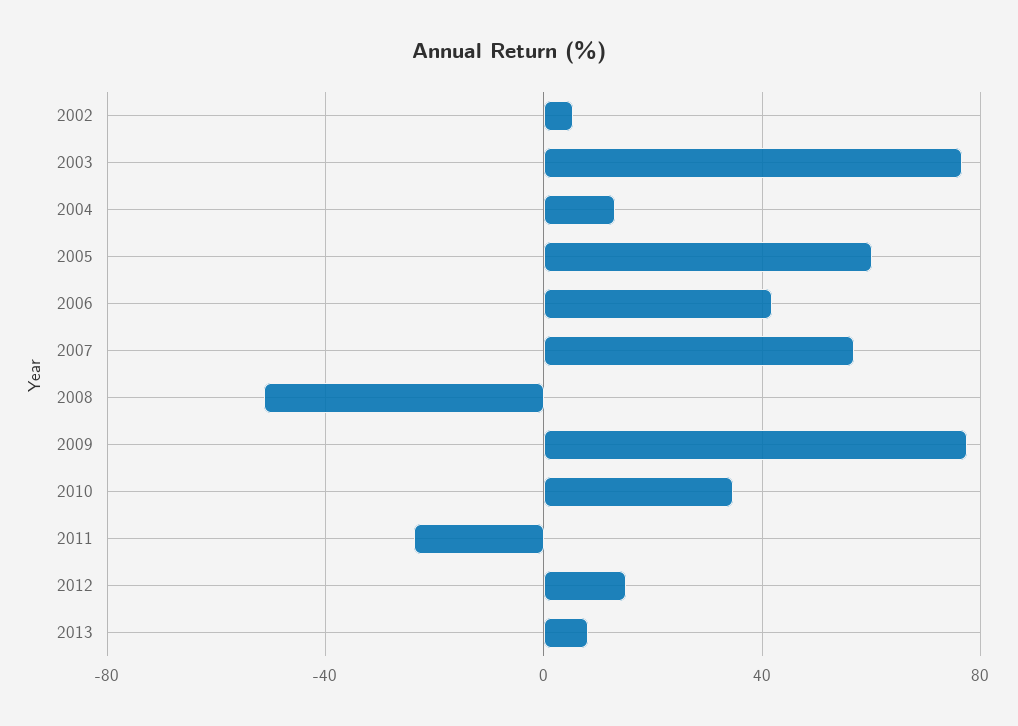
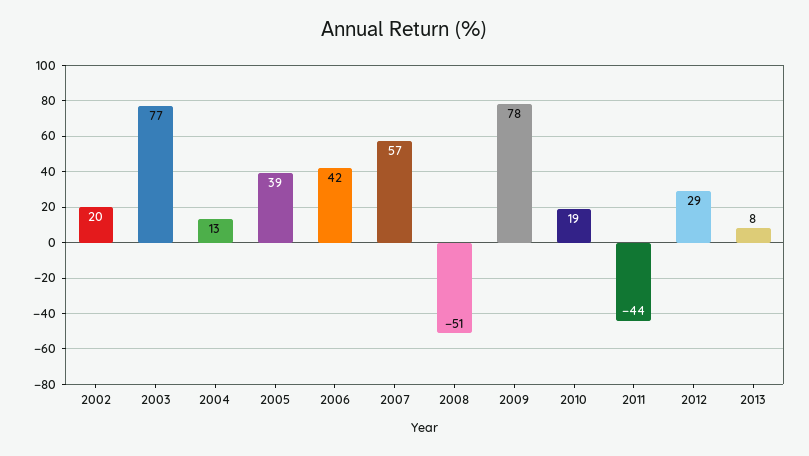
  {
-   "2002": 5,
+   "2002": 20,
    "2003": 77,
    "2004": 13,
-   "2005": 60,
+   "2005": 39,
    "2006": 42,
    "2007": 57,
    "2008": -51,
    "2009": 78,
-   "2010": 35,
+   "2010": 19,
-   "2011": -25,
+   "2011": -44,
-   "2012": 15,
+   "2012": 29,
    "2013": 8
  }

